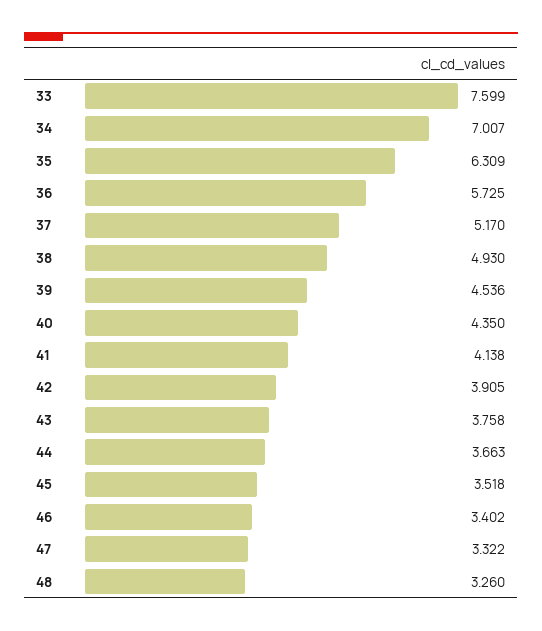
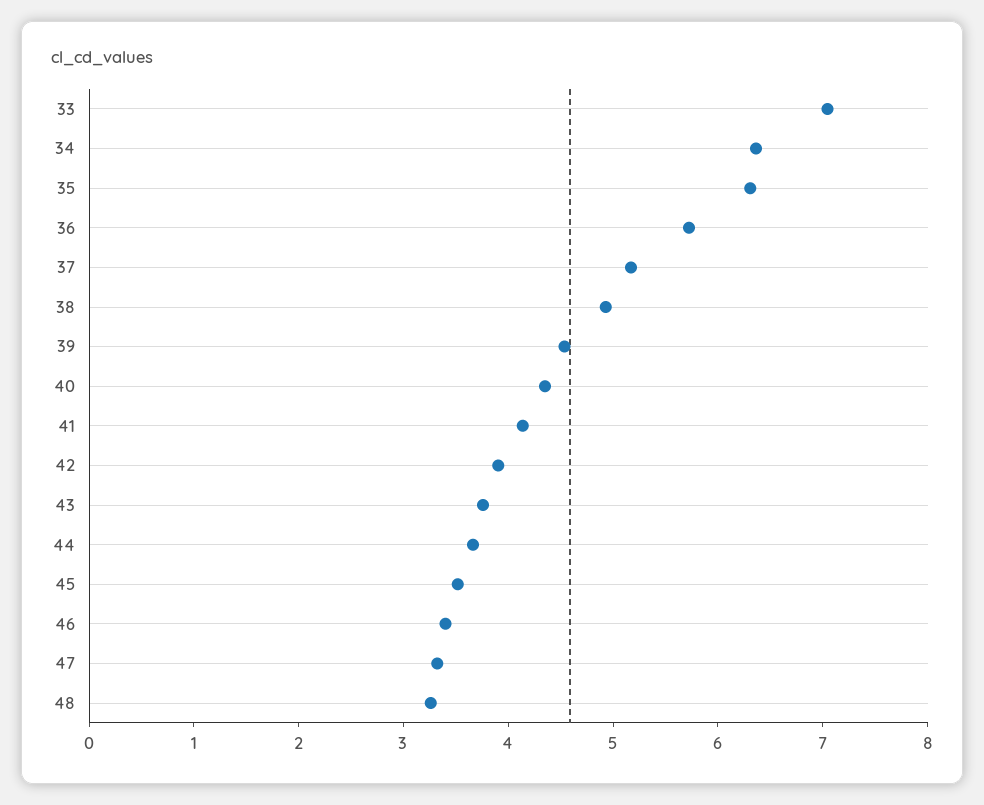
  {
-   "33": 7.599,
+   "33": 7,
-   "34": 7.007,
+   "34": 6.4,
    "35": 6.309,
    "36": 5.725,
    "37": 5.17,
    "38": 4.93,
    "39": 4.536,
    "40": 4.35,
    "41": 4.138,
    "42": 3.905,
    "43": 3.758,
    "44": 3.663,
    "45": 3.518,
    "46": 3.402,
    "47": 3.322,
    "48": 3.26
  }

